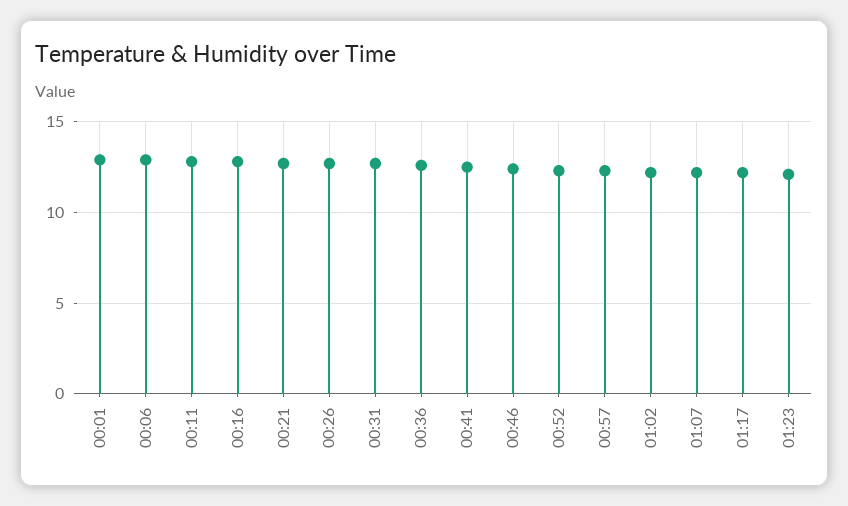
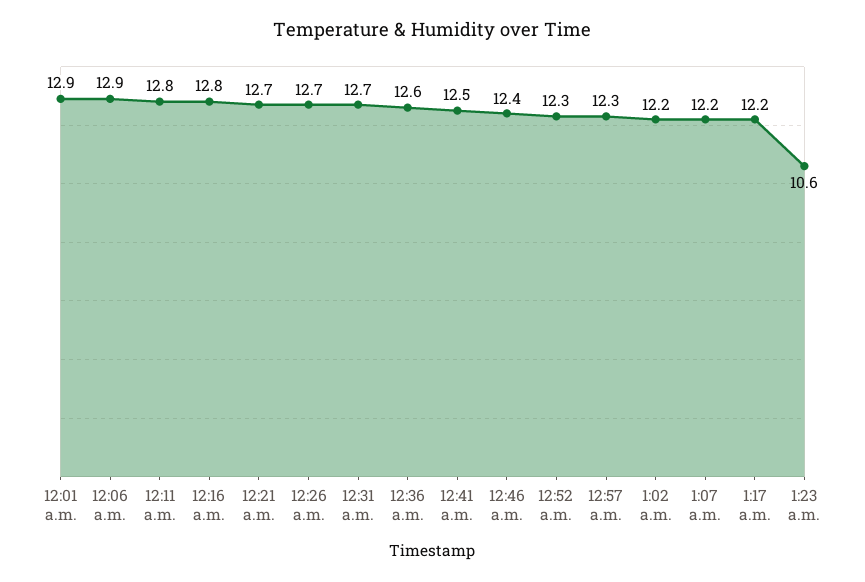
  {
    "00:01": 12.9,
    "00:06": 12.9,
    "00:11": 12.8,
    "00:16": 12.8,
    "00:21": 12.7,
    "00:26": 12.7,
    "00:31": 12.7,
    "00:36": 12.6,
    "00:41": 12.5,
    "00:46": 12.4,
    "00:52": 12.3,
    "00:57": 12.3,
    "01:02": 12.2,
    "01:07": 12.2,
    "01:17": 12.2,
-   "01:23": 12
+   "01:23": 10.6
  }

